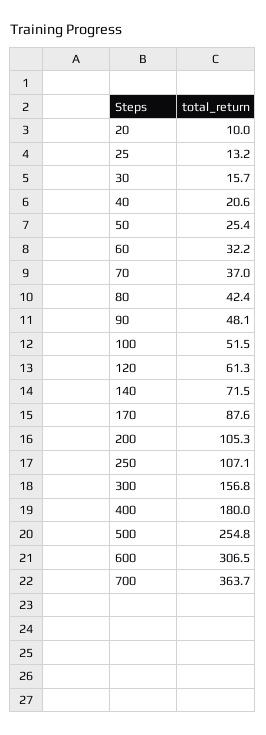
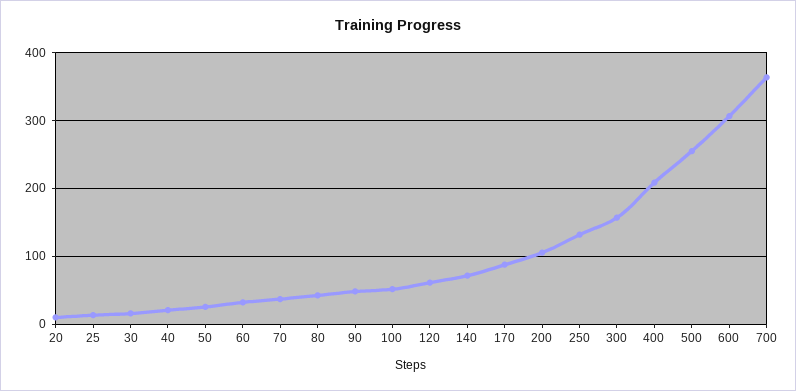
  {
    "20": 10,
    "25": 13.2,
    "30": 15.7,
    "40": 20.6,
    "50": 25.4,
    "60": 32.2,
    "70": 37,
    "80": 42.4,
    "90": 48.1,
    "100": 51.5,
    "120": 61.3,
    "140": 71.5,
    "170": 87.6,
    "200": 105.3,
-   "250": 107.1,
+   "250": 130,
    "300": 156.8,
-   "400": 180,
+   "400": 210,
    "500": 254.8,
    "600": 306.5,
    "700": 363.7
  }

